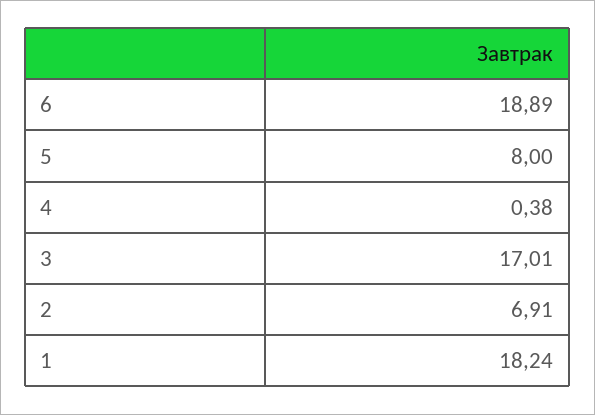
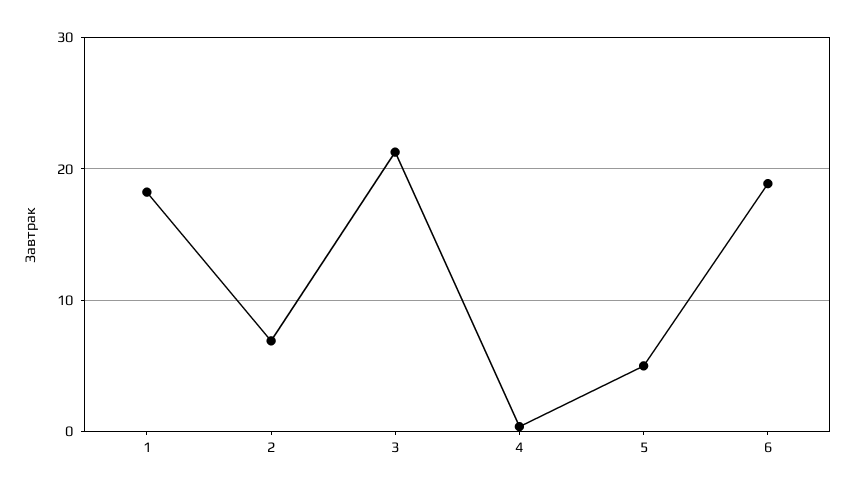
  {
    "6": 18.89,
-   "5": 8,
+   "5": 5,
    "4": 0.38,
-   "3": 17.01,
+   "3": 21,
    "2": 6.91,
    "1": 18.24
  }

